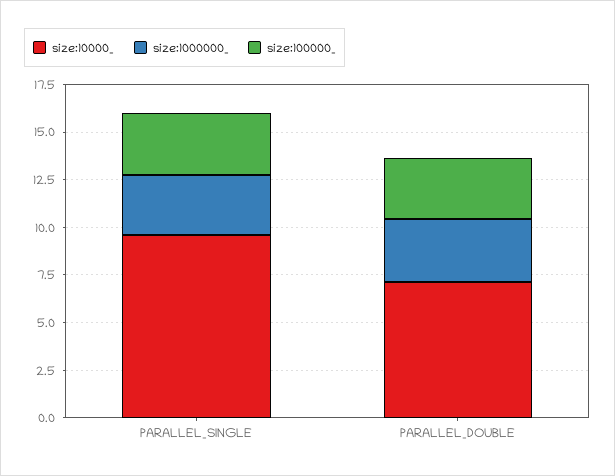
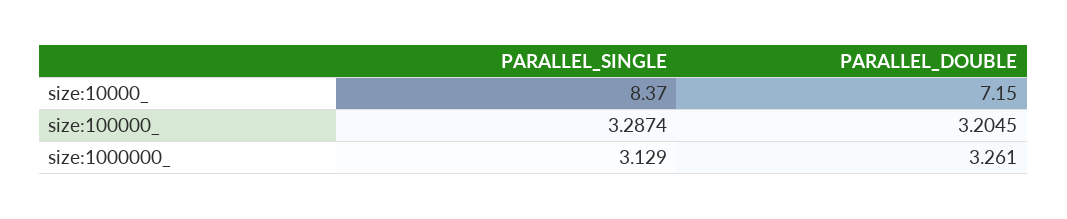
  {
    "size:10000_": {
-     "PARALLEL_SINGLE": 9.5,
+     "PARALLEL_SINGLE": 8.37,
      "PARALLEL_DOUBLE": 7.15
    },
    "size:1000000_": {
      "PARALLEL_SINGLE": 3.129,
      "PARALLEL_DOUBLE": 3.261
    },
    "size:100000_": {
      "PARALLEL_SINGLE": 3.2874,
      "PARALLEL_DOUBLE": 3.2045
    }
  }

